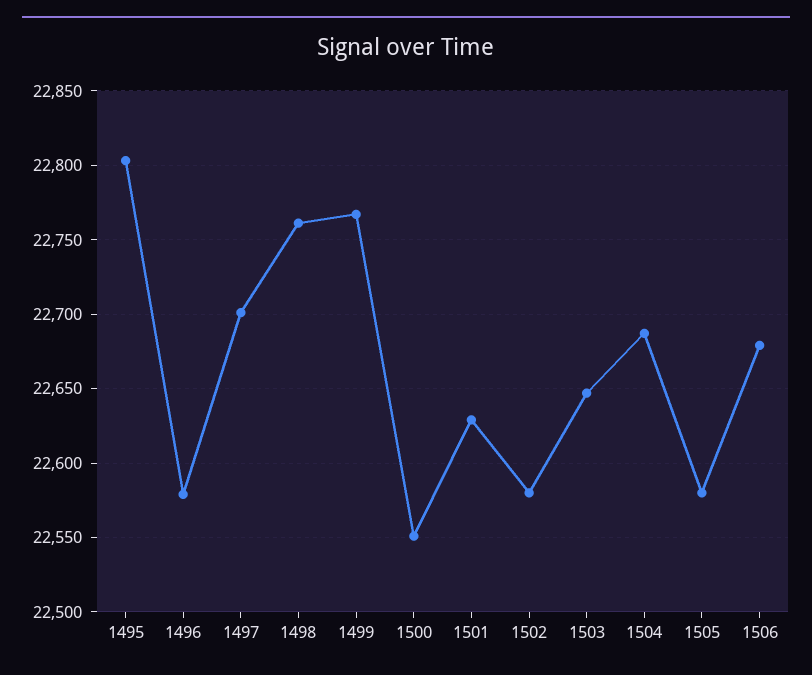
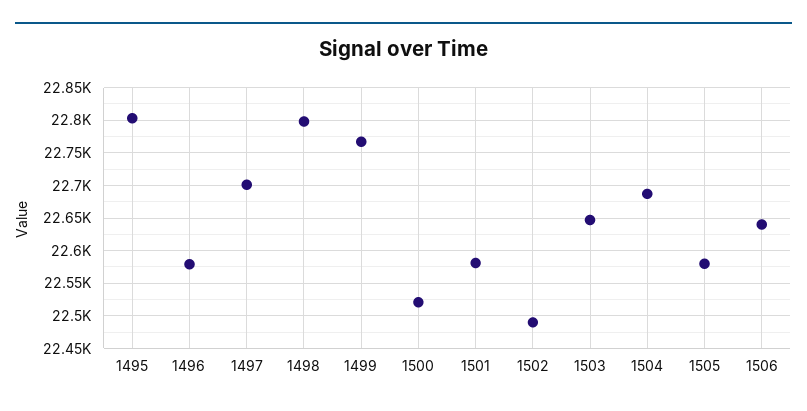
  {
    "1495": 22805,
    "1496": 22580,
    "1497": 22700,
-   "1498": 22760,
+   "1498": 22800,
    "1499": 22765,
-   "1500": 22550,
+   "1500": 22520,
-   "1501": 22630,
+   "1501": 22580,
-   "1502": 22580,
+   "1502": 22490,
    "1503": 22645,
    "1504": 22685,
    "1505": 22580,
-   "1506": 22680
+   "1506": 22640
  }

